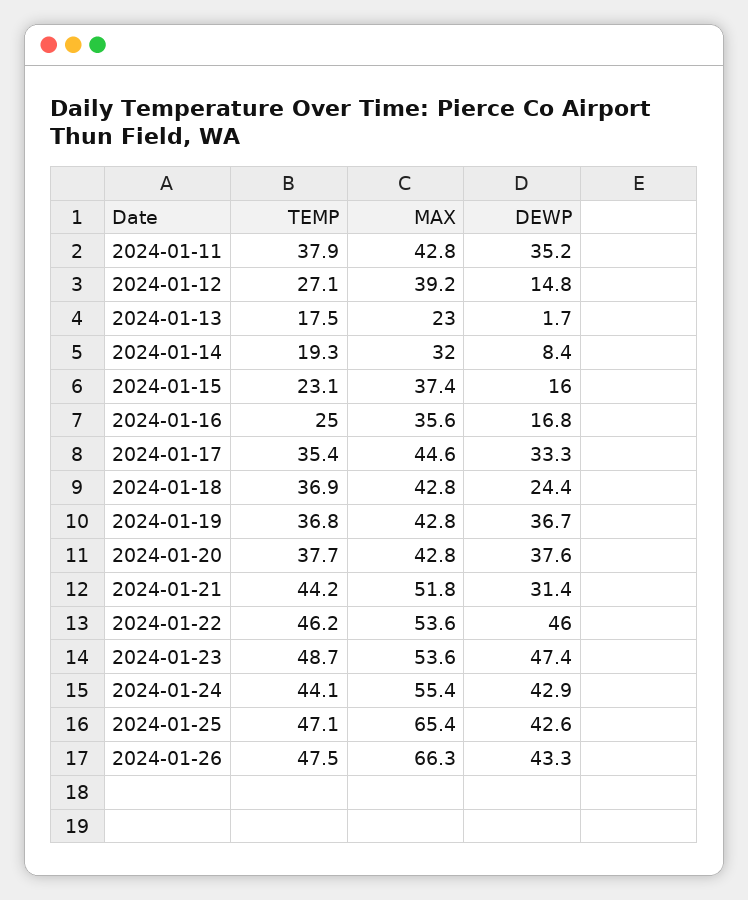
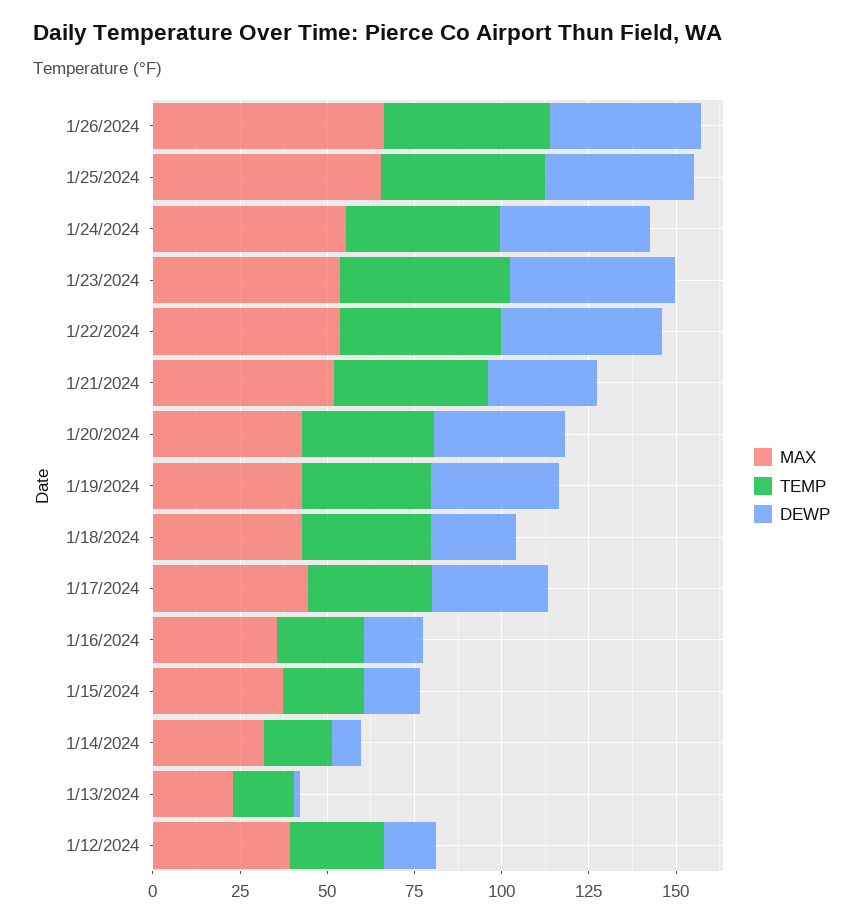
  {
    "TEMP": {
-     "2024-01-11": 37.9,
      "2024-01-12": 27.1,
      "2024-01-13": 17.5,
      "2024-01-14": 19.3,
      "2024-01-15": 23.1,
      "2024-01-16": 25,
      "2024-01-17": 35.4,
      "2024-01-18": 36.9,
      "2024-01-19": 36.8,
      "2024-01-20": 37.7,
      "2024-01-21": 44.2,
      "2024-01-22": 46.2,
      "2024-01-23": 48.7,
      "2024-01-24": 44.1,
      "2024-01-25": 47.1,
      "2024-01-26": 47.5
    },
    "MAX": {
-     "2024-01-11": 42.8,
      "2024-01-12": 39.2,
      "2024-01-13": 23,
      "2024-01-14": 32,
      "2024-01-15": 37.4,
      "2024-01-16": 35.6,
      "2024-01-17": 44.6,
      "2024-01-18": 42.8,
      "2024-01-19": 42.8,
      "2024-01-20": 42.8,
      "2024-01-21": 51.8,
      "2024-01-22": 53.6,
      "2024-01-23": 53.6,
      "2024-01-24": 55.4,
      "2024-01-25": 65.4,
      "2024-01-26": 66.3
    },
    "DEWP": {
-     "2024-01-11": 35.2,
      "2024-01-12": 14.8,
      "2024-01-13": 1.7,
      "2024-01-14": 8.4,
      "2024-01-15": 16,
      "2024-01-16": 16.8,
      "2024-01-17": 33.3,
      "2024-01-18": 24.4,
      "2024-01-19": 36.7,
      "2024-01-20": 37.6,
      "2024-01-21": 31.4,
      "2024-01-22": 46,
      "2024-01-23": 47.4,
      "2024-01-24": 42.9,
      "2024-01-25": 42.6,
      "2024-01-26": 43.3
    }
  }

